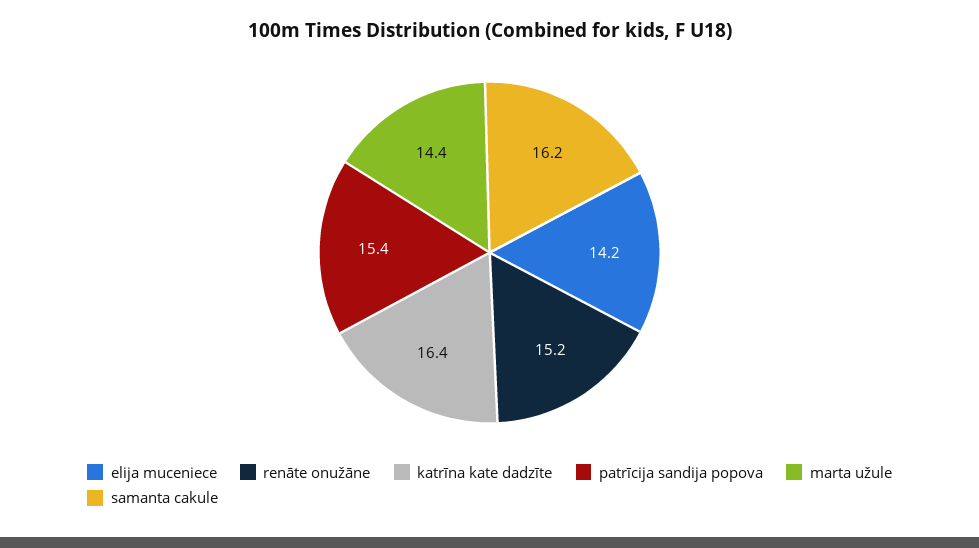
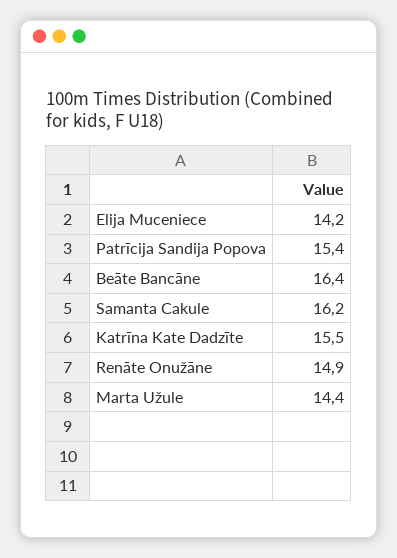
  {
    "elija muceniece": 14.2,
-   "renāte onužāne": 15.2,
+   "renāte onužāne": 14.9,
-   "katrīna kate dadzīte": 16.4,
+   "katrīna kate dadzīte": 15.5,
    "patrīcija sandija popova": 15.4,
    "marta užule": 14.4,
-   "samanta cakule": 16.2
+   "samanta cakule": 16.2,
+   "Beāte Bancāne": 16.4
  }

